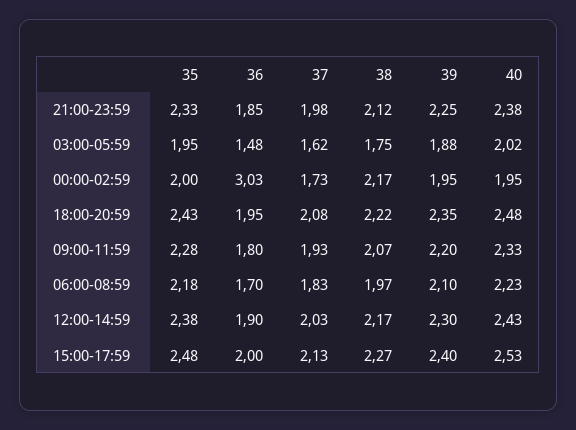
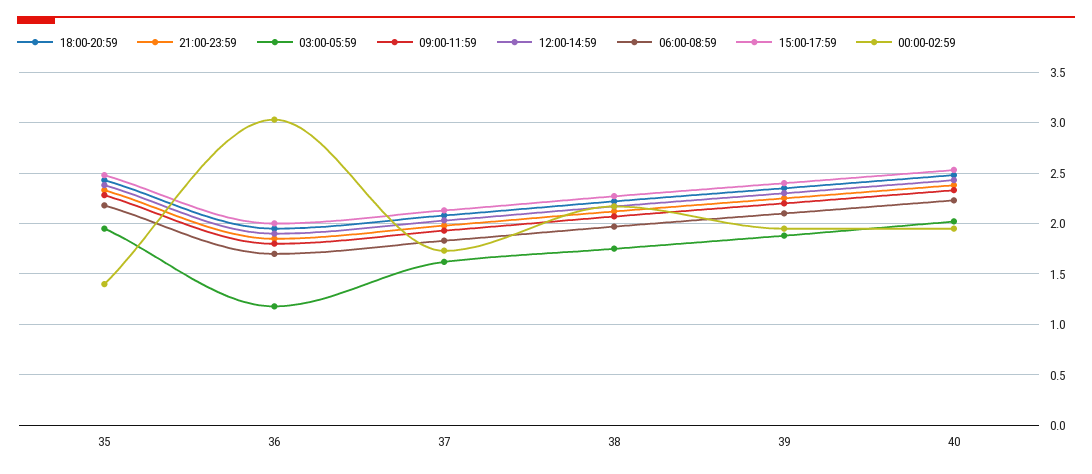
  {
    "21:00-23:59": {
      "35": 2.33,
      "36": 1.85,
      "37": 1.98,
      "38": 2.12,
      "39": 2.25,
      "40": 2.38
    },
    "03:00-05:59": {
      "35": 1.95,
-     "36": 1.48,
+     "36": 1.2,
      "37": 1.62,
      "38": 1.75,
      "39": 1.88,
      "40": 2.02
    },
    "00:00-02:59": {
-     "35": 2,
+     "35": 1.4,
      "36": 3.03,
      "37": 1.73,
      "38": 2.17,
      "39": 1.95,
      "40": 1.95
    },
    "18:00-20:59": {
      "35": 2.43,
      "36": 1.95,
      "37": 2.08,
      "38": 2.22,
      "39": 2.35,
      "40": 2.48
    },
    "09:00-11:59": {
      "35": 2.28,
      "36": 1.8,
      "37": 1.93,
      "38": 2.07,
      "39": 2.2,
      "40": 2.33
    },
    "06:00-08:59": {
      "35": 2.18,
      "36": 1.7,
      "37": 1.83,
      "38": 1.97,
      "39": 2.1,
      "40": 2.23
    },
    "12:00-14:59": {
      "35": 2.38,
      "36": 1.9,
      "37": 2.03,
      "38": 2.17,
      "39": 2.3,
      "40": 2.43
    },
    "15:00-17:59": {
      "35": 2.48,
      "36": 2,
      "37": 2.13,
      "38": 2.27,
      "39": 2.4,
      "40": 2.53
    }
  }

